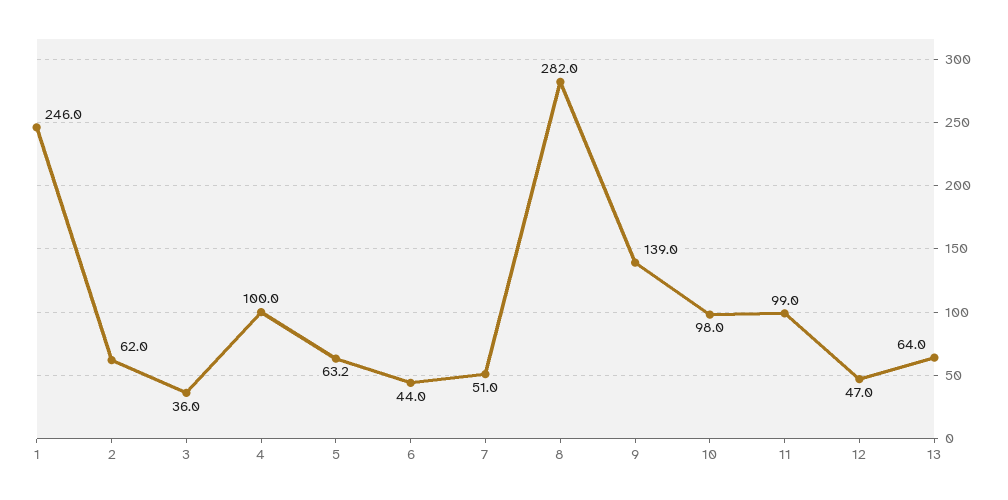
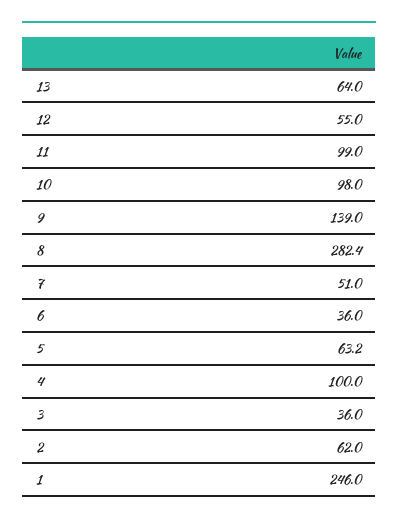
  {
    "1": 246,
    "2": 62,
    "3": 36,
    "4": 100,
    "5": 63.2,
-   "6": 44,
+   "6": 36,
    "7": 51,
-   "8": 282,
+   "8": 282.4,
    "9": 139,
    "10": 98,
    "11": 99,
-   "12": 47,
+   "12": 55,
    "13": 64
  }

